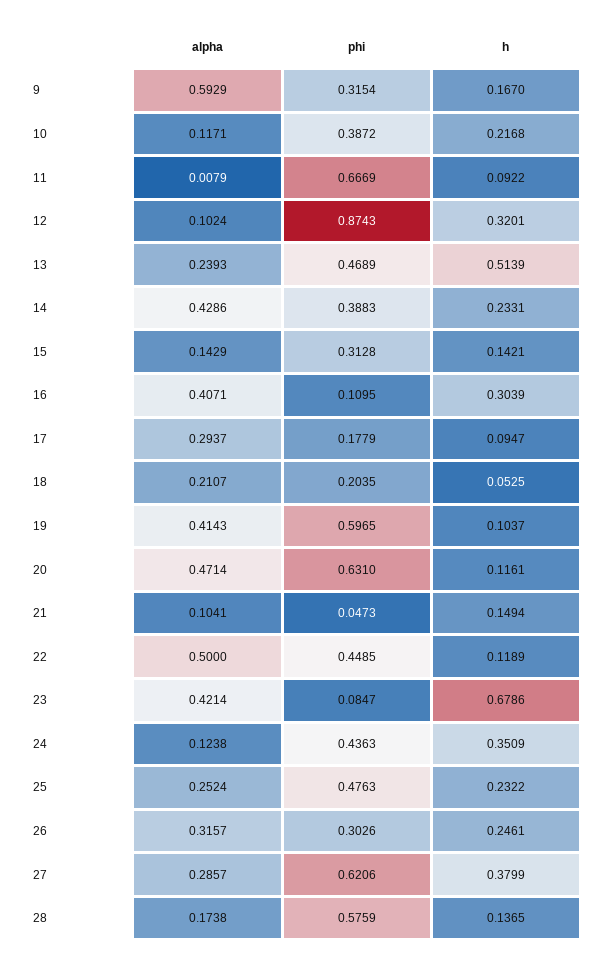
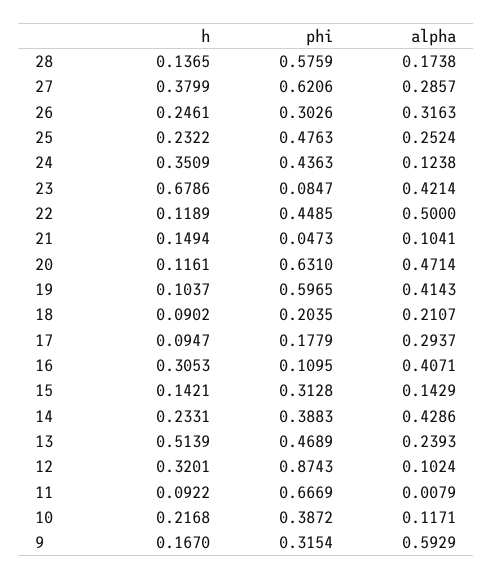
  {
    "alpha": {
      "9": 0.5929,
      "10": 0.1171,
      "11": 0.0079,
      "12": 0.1024,
      "13": 0.2393,
      "14": 0.4286,
      "15": 0.1429,
      "16": 0.4071,
      "17": 0.2937,
      "18": 0.2107,
      "19": 0.4143,
      "20": 0.4714,
      "21": 0.1041,
      "22": 0.5,
      "23": 0.4214,
      "24": 0.1238,
      "25": 0.2524,
-     "26": 0.3157,
+     "26": 0.3163,
      "27": 0.2857,
      "28": 0.1738
    },
    "phi": {
      "9": 0.3154,
      "10": 0.3872,
      "11": 0.6669,
      "12": 0.8743,
      "13": 0.4689,
      "14": 0.3883,
      "15": 0.3128,
      "16": 0.1095,
      "17": 0.1779,
      "18": 0.2035,
      "19": 0.5965,
      "20": 0.631,
      "21": 0.0473,
      "22": 0.4485,
      "23": 0.0847,
      "24": 0.4363,
      "25": 0.4763,
      "26": 0.3026,
      "27": 0.6206,
      "28": 0.5759
    },
    "h": {
      "9": 0.167,
      "10": 0.2168,
      "11": 0.0922,
      "12": 0.3201,
      "13": 0.5139,
      "14": 0.2331,
      "15": 0.1421,
-     "16": 0.3039,
+     "16": 0.3053,
      "17": 0.0947,
-     "18": 0.0525,
+     "18": 0.0902,
      "19": 0.1037,
      "20": 0.1161,
      "21": 0.1494,
      "22": 0.1189,
      "23": 0.6786,
      "24": 0.3509,
      "25": 0.2322,
      "26": 0.2461,
      "27": 0.3799,
      "28": 0.1365
    }
  }

